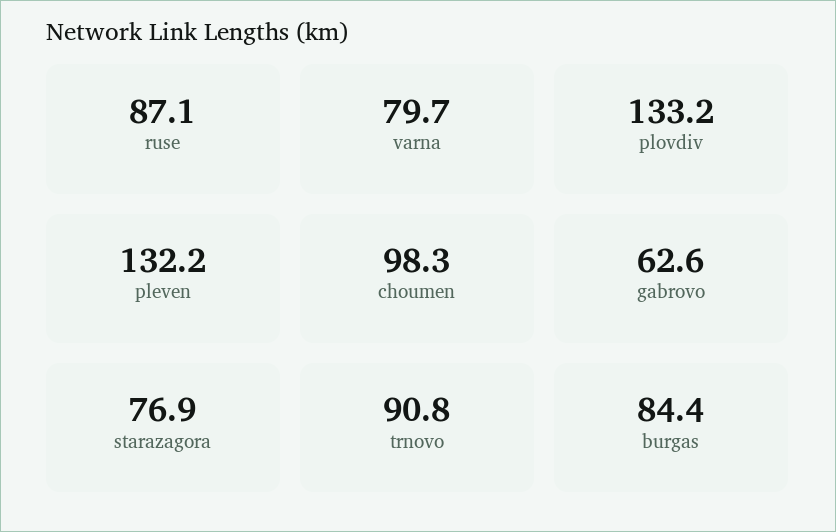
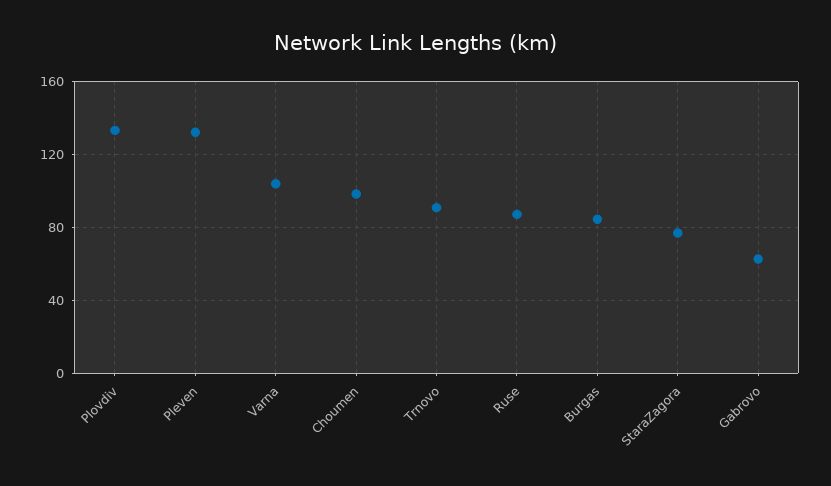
  {
    "ruse": 87.1,
-   "varna": 79.7,
+   "varna": 105,
    "plovdiv": 133.2,
    "pleven": 132.2,
    "choumen": 98.3,
    "gabrovo": 62.6,
    "starazagora": 76.9,
    "trnovo": 90.8,
    "burgas": 84.4
  }

